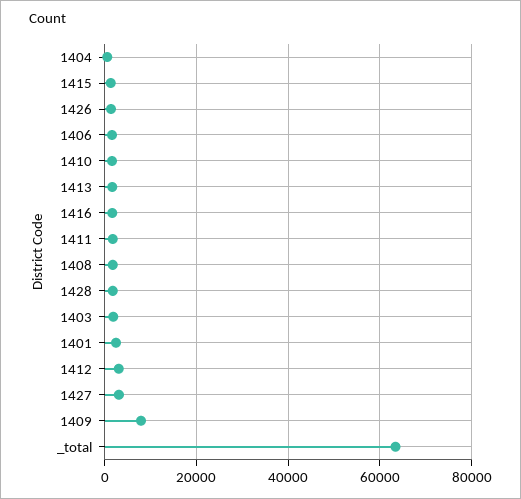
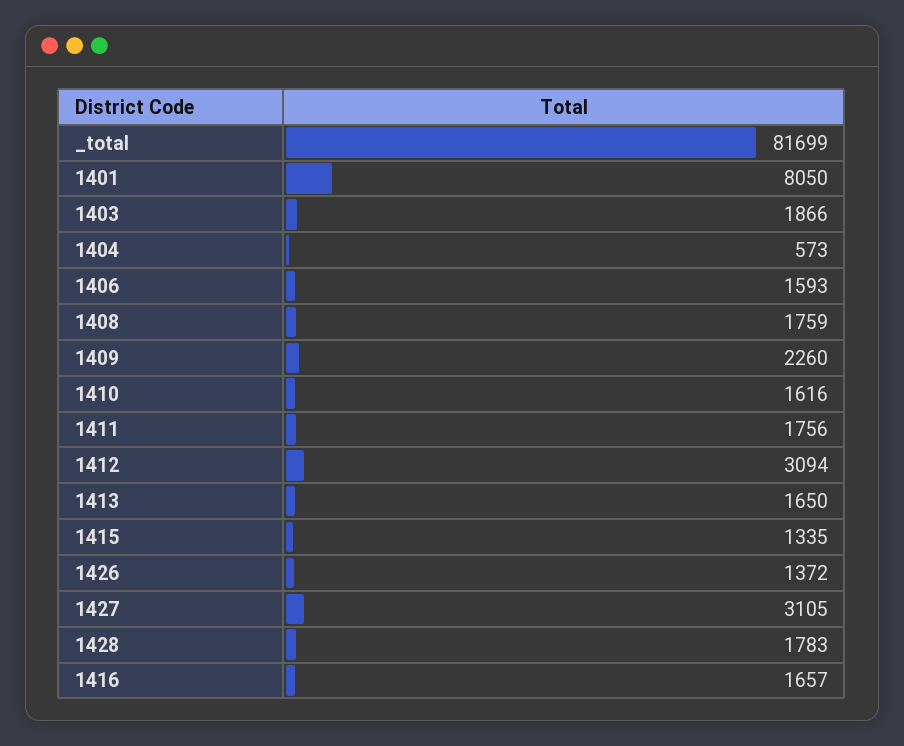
  {
    "1404": 573,
    "1415": 1335,
    "1426": 1372,
    "1406": 1593,
    "1410": 1616,
    "1413": 1650,
    "1416": 1657,
    "1411": 1756,
    "1408": 1759,
    "1428": 1783,
    "1403": 1866,
-   "1401": 2000,
+   "1401": 8050,
    "1412": 3094,
    "1427": 3105,
-   "1409": 8000,
+   "1409": 2260,
-   "_total": 64000
+   "_total": 81699
  }

